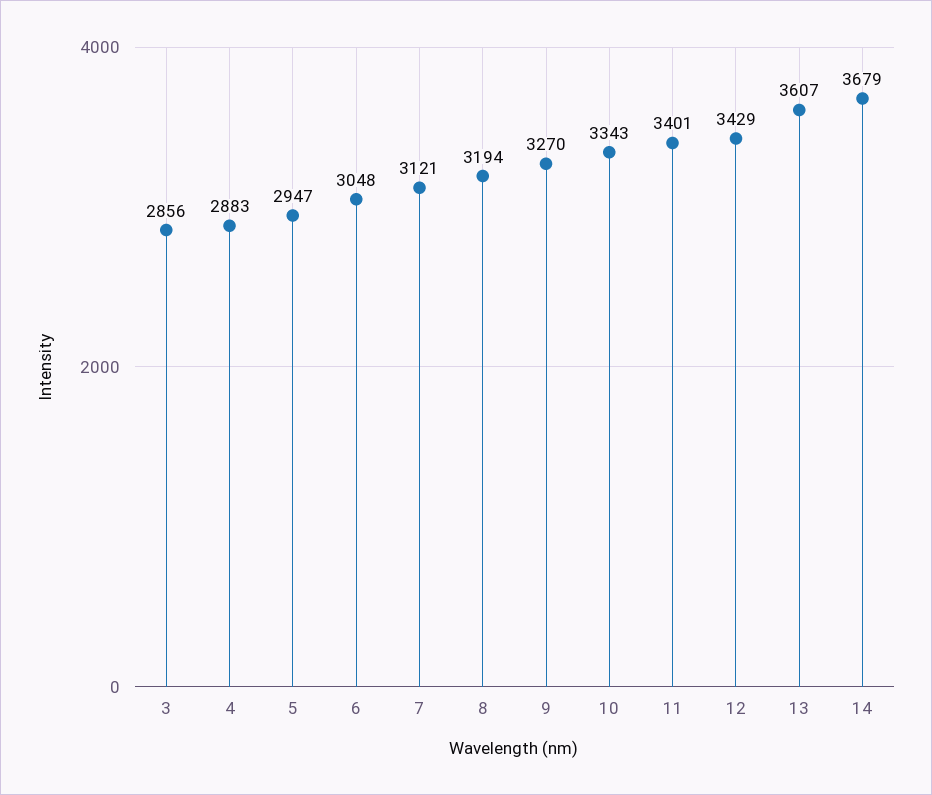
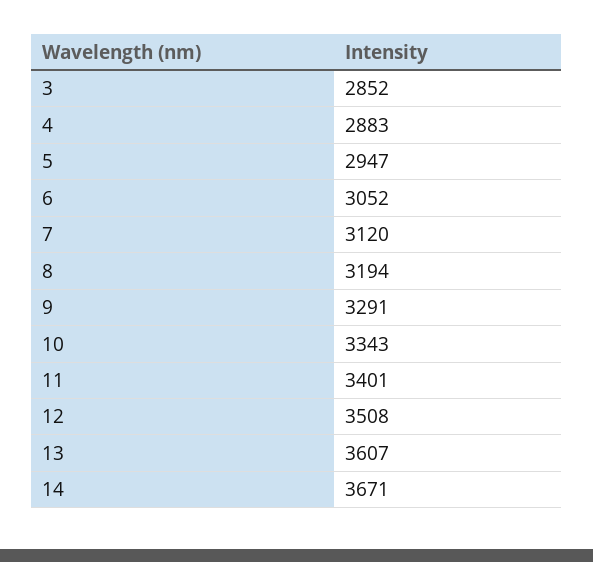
  {
-   "3": 2856,
+   "3": 2852,
    "4": 2883,
    "5": 2947,
-   "6": 3048,
+   "6": 3052,
-   "7": 3121,
+   "7": 3120,
    "8": 3194,
-   "9": 3270,
+   "9": 3291,
    "10": 3343,
    "11": 3401,
-   "12": 3429,
+   "12": 3508,
    "13": 3607,
-   "14": 3679
+   "14": 3671
  }

